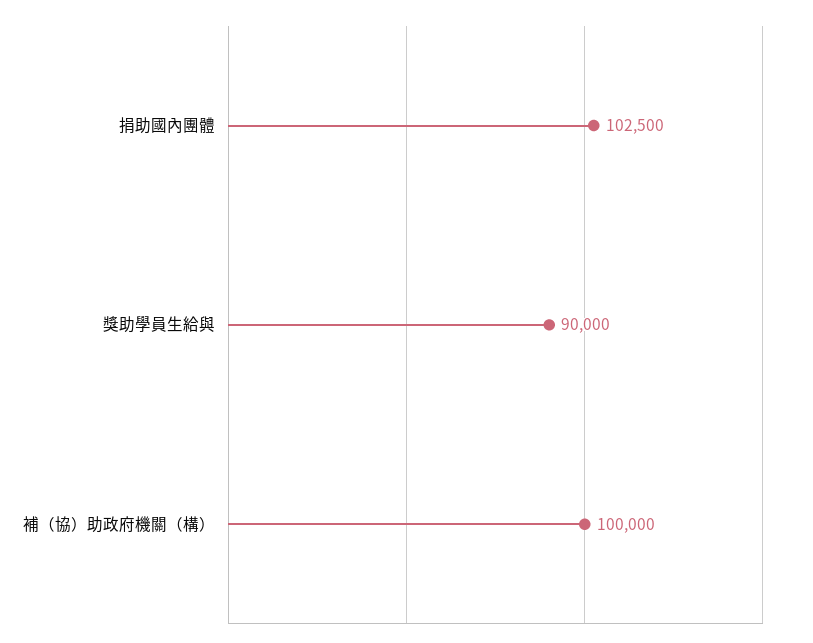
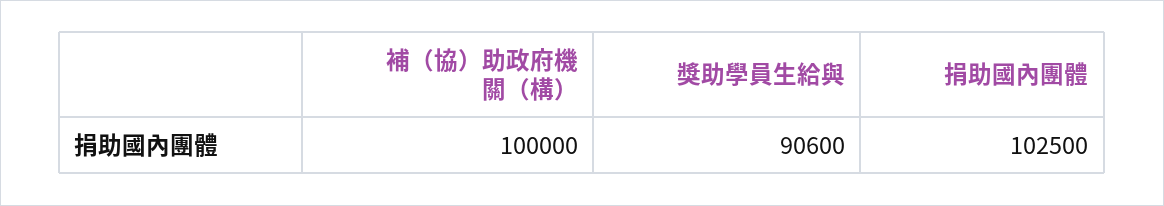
  {
    "捐助國內團體": 102500,
-   "獎助學員生給與": 90000,
+   "獎助學員生給與": 90600,
    "補（協）助政府機關（構）": 100000
  }

